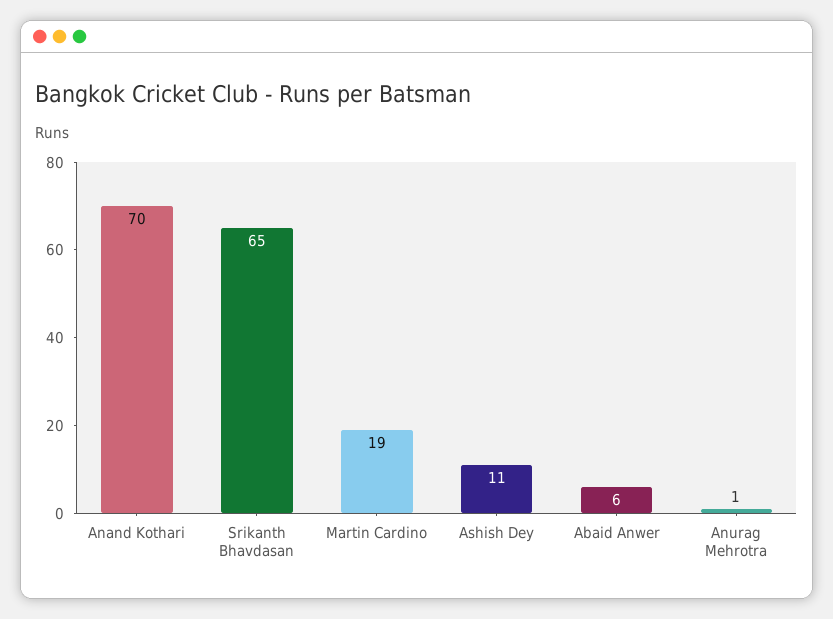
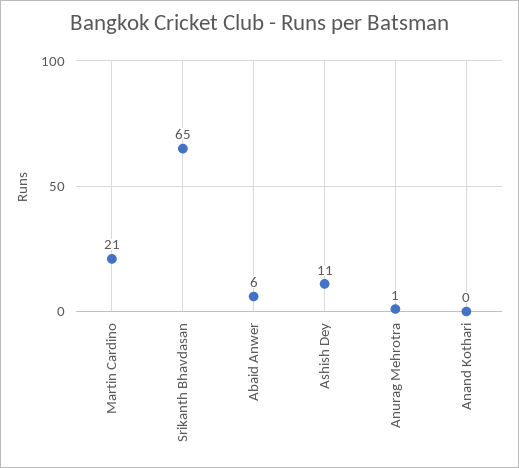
  {
-   "Anand Kothari": 70,
+   "Anand Kothari": 0,
    "Srikanth Bhavdasan": 65,
-   "Martin Cardino": 19,
+   "Martin Cardino": 21,
    "Ashish Dey": 11,
    "Abaid Anwer": 6,
    "Anurag Mehrotra": 1
  }

